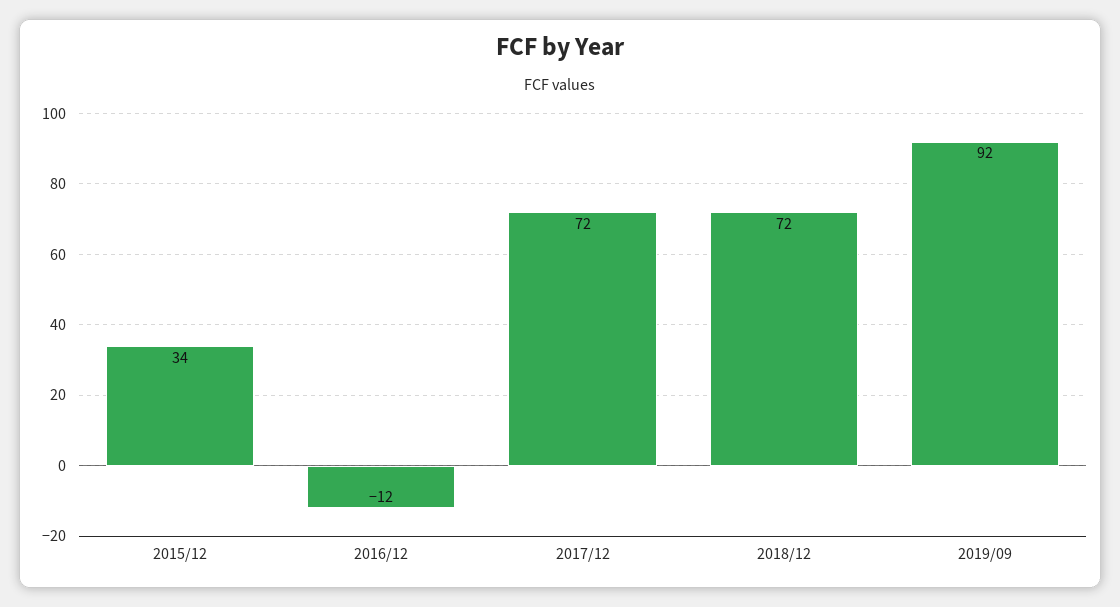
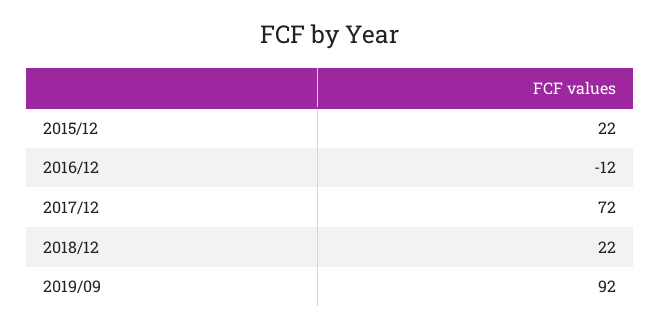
  {
-   "2015/12": 34,
+   "2015/12": 22,
    "2016/12": -12,
    "2017/12": 72,
-   "2018/12": 72,
+   "2018/12": 22,
    "2019/09": 92
  }

